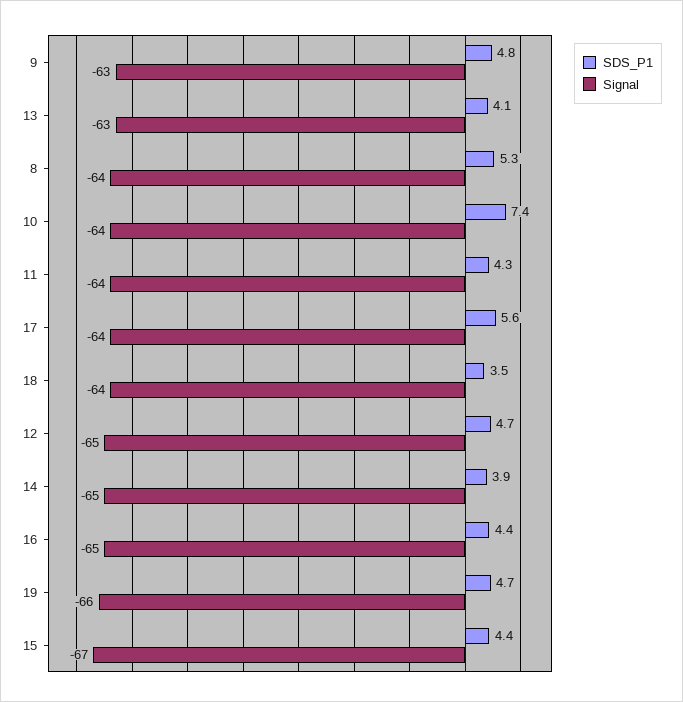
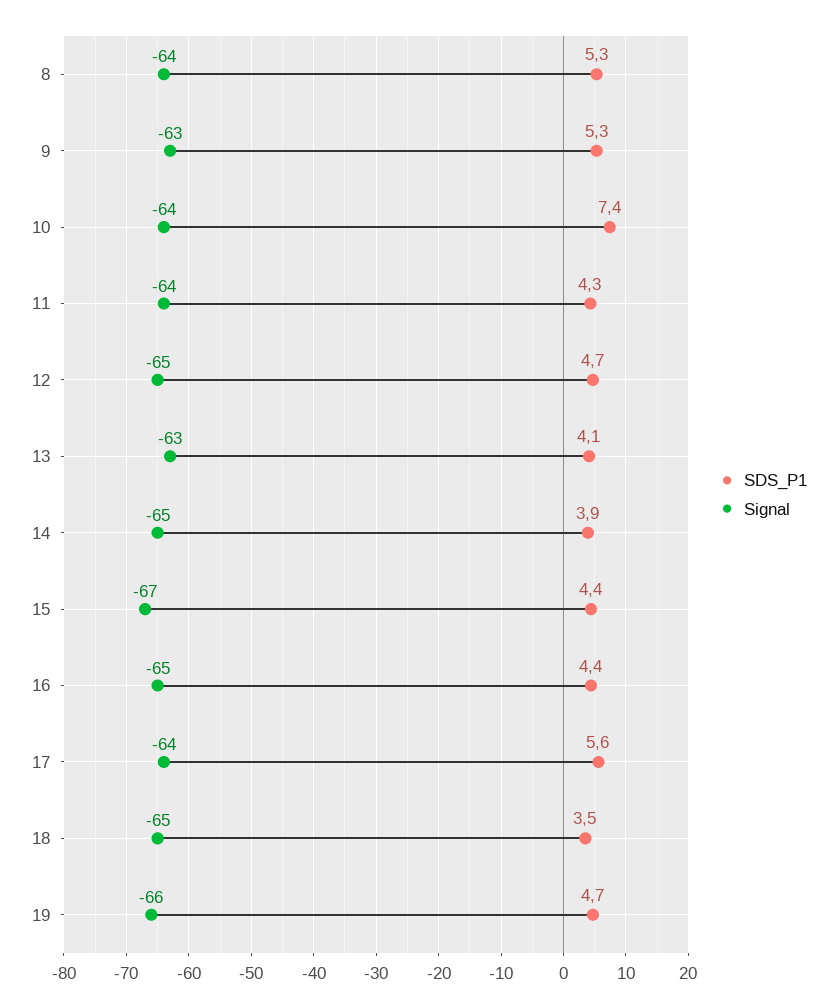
  {
    "SDS_P1": {
-     "9": 4.8,
+     "9": 5.3,
      "13": 4.1,
      "8": 5.3,
      "10": 7.4,
      "11": 4.3,
      "17": 5.6,
      "18": 3.5,
      "12": 4.7,
      "14": 3.9,
      "16": 4.4,
      "19": 4.7,
      "15": 4.4
    },
    "Signal": {
      "9": -63,
      "13": -63,
      "8": -64,
      "10": -64,
      "11": -64,
      "17": -64,
-     "18": -64,
+     "18": -65,
      "12": -65,
      "14": -65,
      "16": -65,
      "19": -66,
      "15": -67
    }
  }

